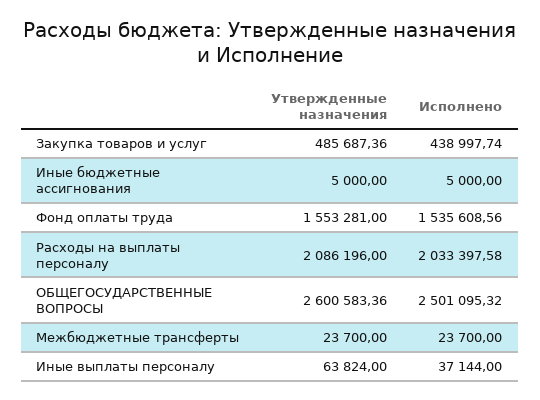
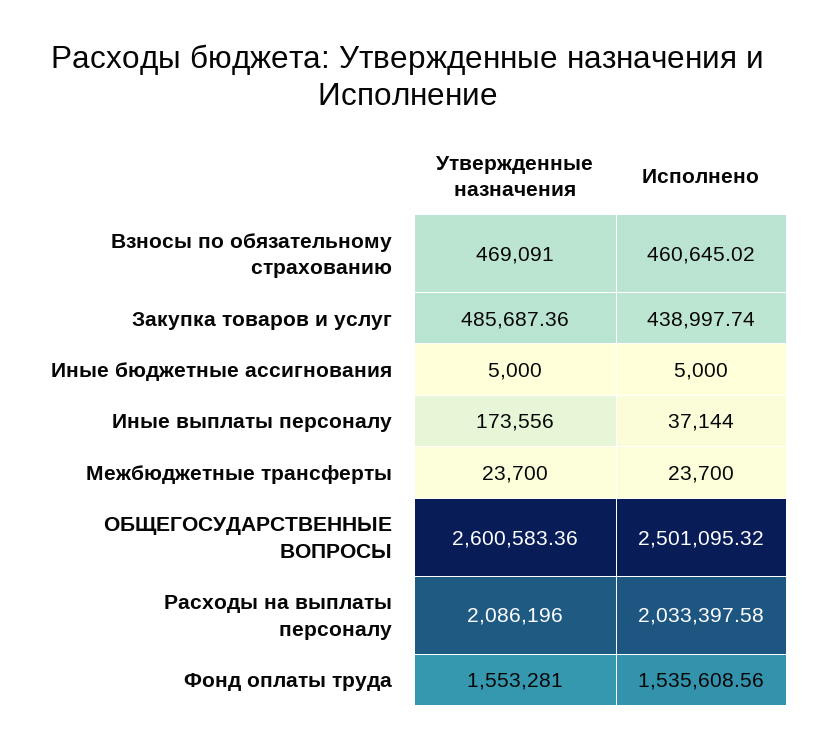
  {
    "Утвержденные назначения": {
      "Закупка товаров и услуг": 485687.36,
      "Иные бюджетные ассигнования": 5000,
      "Фонд оплаты труда": 1553281,
      "Расходы на выплаты персоналу": 2086196,
      "ОБЩЕГОСУДАРСТВЕННЫЕ ВОПРОСЫ": 2600583.36,
      "Межбюджетные трансферты": 23700,
-     "Иные выплаты персоналу": 63824
+     "Иные выплаты персоналу": 173556,
+     "Взносы по обязательному страхованию": 469091
    },
    "Исполнено": {
      "Закупка товаров и услуг": 438997.74,
      "Иные бюджетные ассигнования": 5000,
      "Фонд оплаты труда": 1535608.56,
      "Расходы на выплаты персоналу": 2033397.58,
      "ОБЩЕГОСУДАРСТВЕННЫЕ ВОПРОСЫ": 2501095.32,
      "Межбюджетные трансферты": 23700,
-     "Иные выплаты персоналу": 37144
+     "Иные выплаты персоналу": 37144,
+     "Взносы по обязательному страхованию": 460645.02
    }
  }

